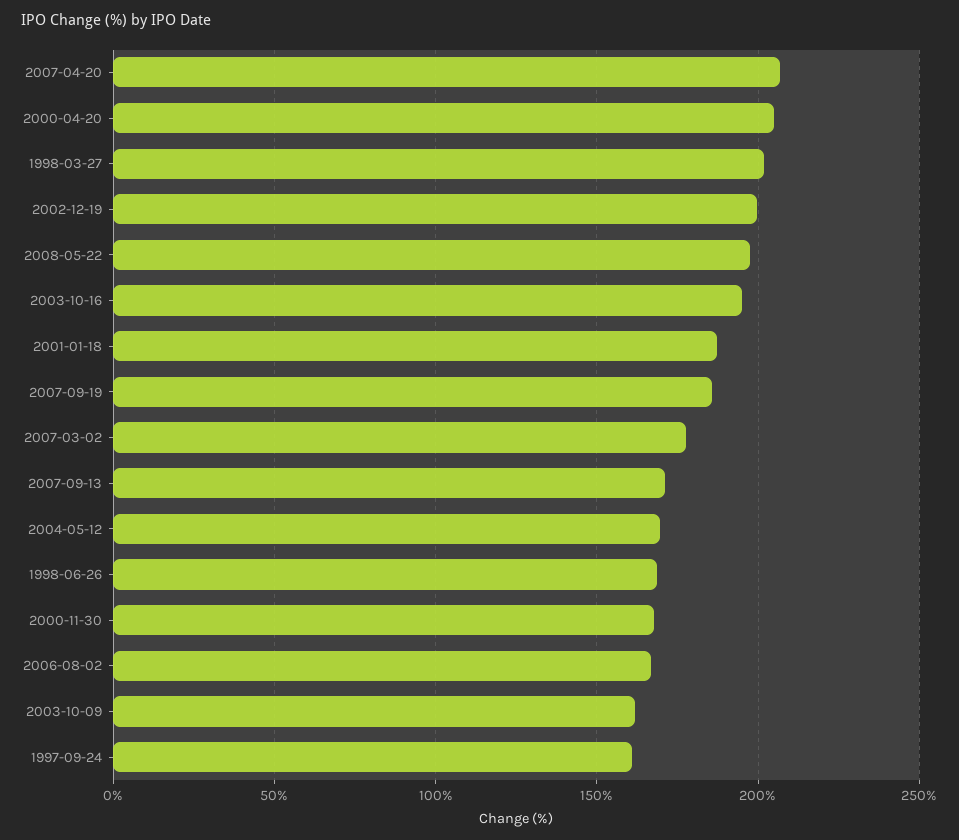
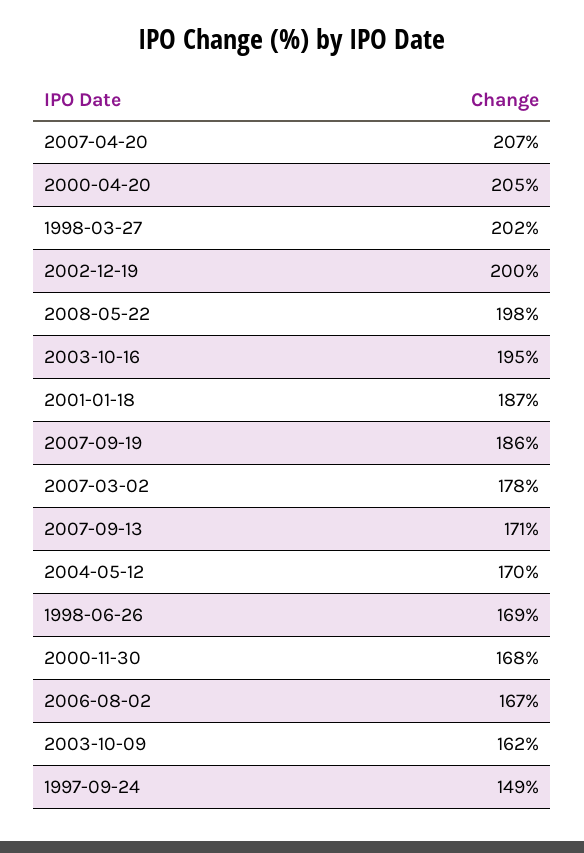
  {
    "2007-04-20": 207,
    "2000-04-20": 205,
    "1998-03-27": 202,
    "2002-12-19": 200,
    "2008-05-22": 198,
    "2003-10-16": 195,
    "2001-01-18": 187,
    "2007-09-19": 186,
    "2007-03-02": 178,
    "2007-09-13": 171,
    "2004-05-12": 170,
    "1998-06-26": 169,
    "2000-11-30": 168,
    "2006-08-02": 167,
    "2003-10-09": 162,
-   "1997-09-24": 160
+   "1997-09-24": 149
  }

